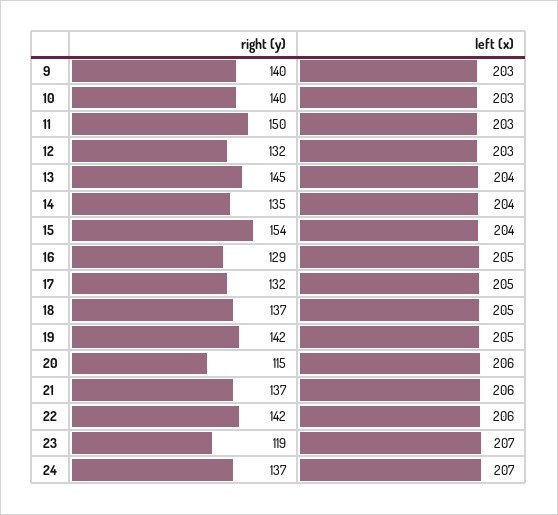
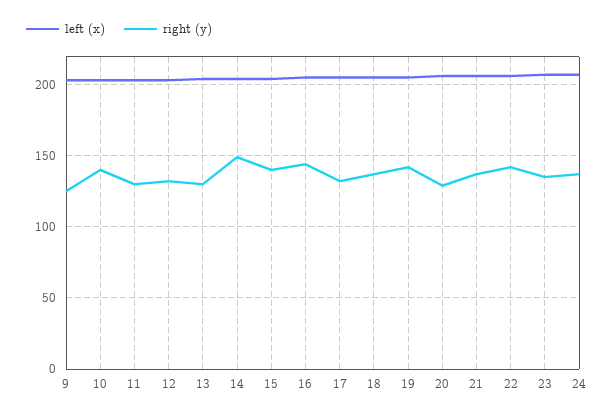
  {
    "right (y)": {
-     "9": 140,
+     "9": 125,
      "10": 140,
-     "11": 150,
+     "11": 130,
      "12": 132,
-     "13": 145,
+     "13": 130,
-     "14": 135,
+     "14": 150,
-     "15": 154,
+     "15": 140,
-     "16": 129,
+     "16": 145,
      "17": 132,
      "18": 137,
      "19": 142,
-     "20": 115,
+     "20": 130,
      "21": 137,
      "22": 142,
-     "23": 119,
+     "23": 135,
      "24": 137
    },
    "left (x)": {
      "9": 203,
      "10": 203,
      "11": 203,
      "12": 203,
      "13": 204,
      "14": 204,
      "15": 204,
      "16": 205,
      "17": 205,
      "18": 205,
      "19": 205,
      "20": 206,
      "21": 206,
      "22": 206,
      "23": 207,
      "24": 207
    }
  }

